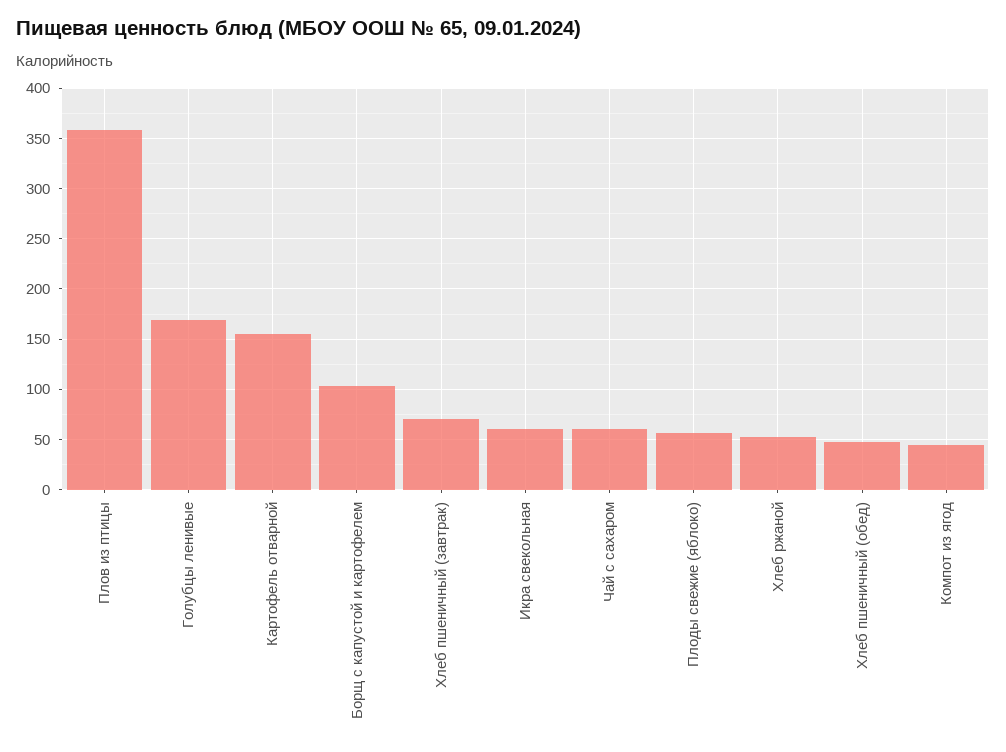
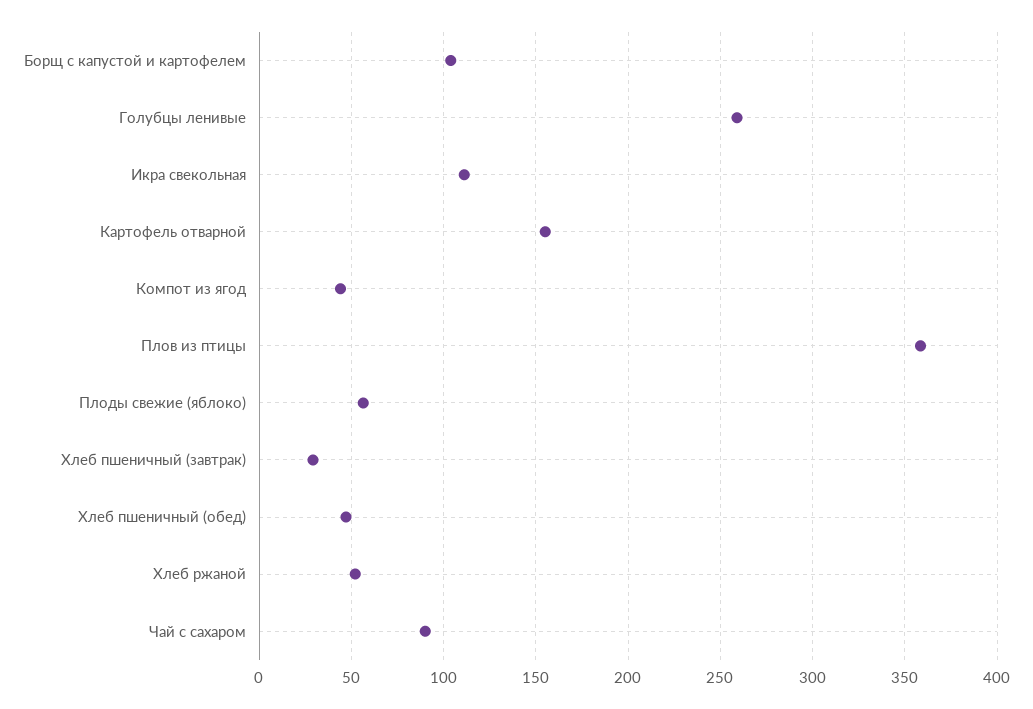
  {
    "Плов из птицы": 360,
-   "Голубцы ленивые": 170,
+   "Голубцы ленивые": 260,
    "Картофель отварной": 155,
    "Борщ с капустой и картофелем": 105,
-   "Хлеб пшеничный (завтрак)": 70,
+   "Хлеб пшеничный (завтрак)": 30,
-   "Икра свекольная": 60,
+   "Икра свекольная": 110,
-   "Чай с сахаром": 60,
+   "Чай с сахаром": 90,
    "Плоды свежие (яблоко)": 55,
    "Хлеб ржаной": 50,
    "Хлеб пшеничный (обед)": 45,
    "Компот из ягод": 45
  }

